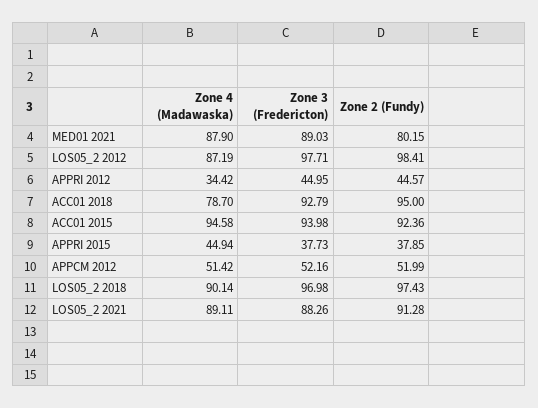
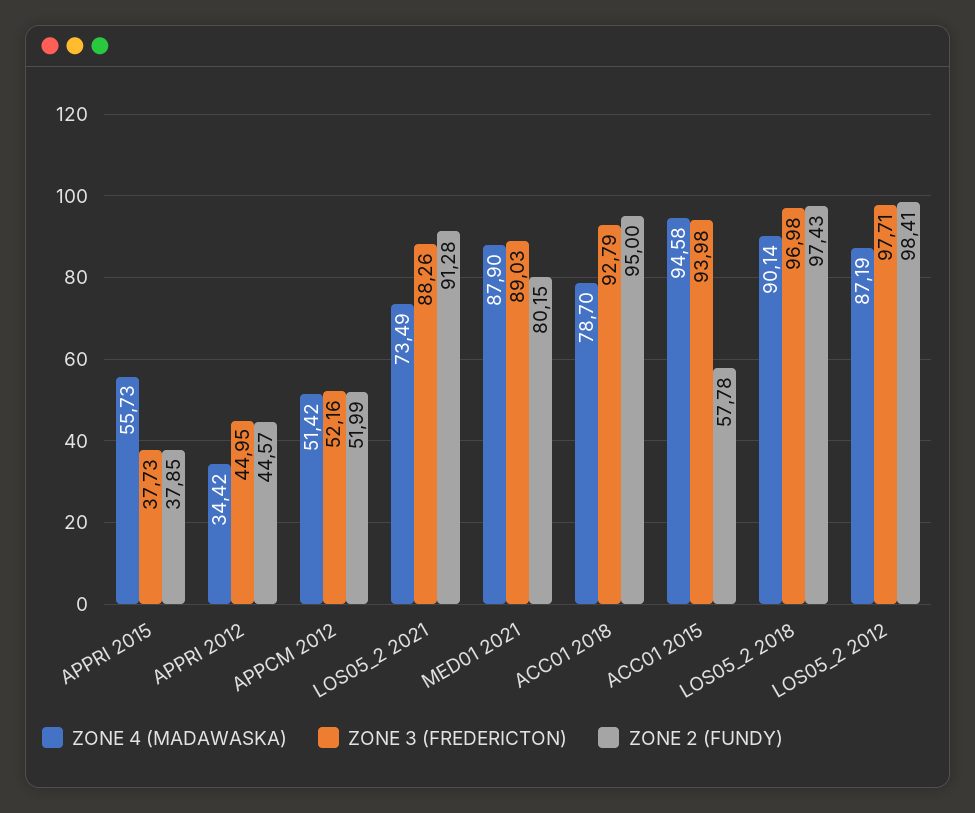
  {
    "Zone 4 (Madawaska)": {
      "MED01 2021": 87.9,
      "LOS05_2 2012": 87.19,
      "APPRI 2012": 34.42,
      "ACC01 2018": 78.7,
      "ACC01 2015": 94.58,
-     "APPRI 2015": 44.94,
+     "APPRI 2015": 55.73,
      "APPCM 2012": 51.42,
      "LOS05_2 2018": 90.14,
-     "LOS05_2 2021": 89.11
+     "LOS05_2 2021": 73.49
    },
    "Zone 3 (Fredericton)": {
      "MED01 2021": 89.03,
      "LOS05_2 2012": 97.71,
      "APPRI 2012": 44.95,
      "ACC01 2018": 92.79,
      "ACC01 2015": 93.98,
      "APPRI 2015": 37.73,
      "APPCM 2012": 52.16,
      "LOS05_2 2018": 96.98,
      "LOS05_2 2021": 88.26
    },
    "Zone 2 (Fundy)": {
      "MED01 2021": 80.15,
      "LOS05_2 2012": 98.41,
      "APPRI 2012": 44.57,
      "ACC01 2018": 95,
-     "ACC01 2015": 92.36,
+     "ACC01 2015": 57.78,
      "APPRI 2015": 37.85,
      "APPCM 2012": 51.99,
      "LOS05_2 2018": 97.43,
      "LOS05_2 2021": 91.28
    }
  }

